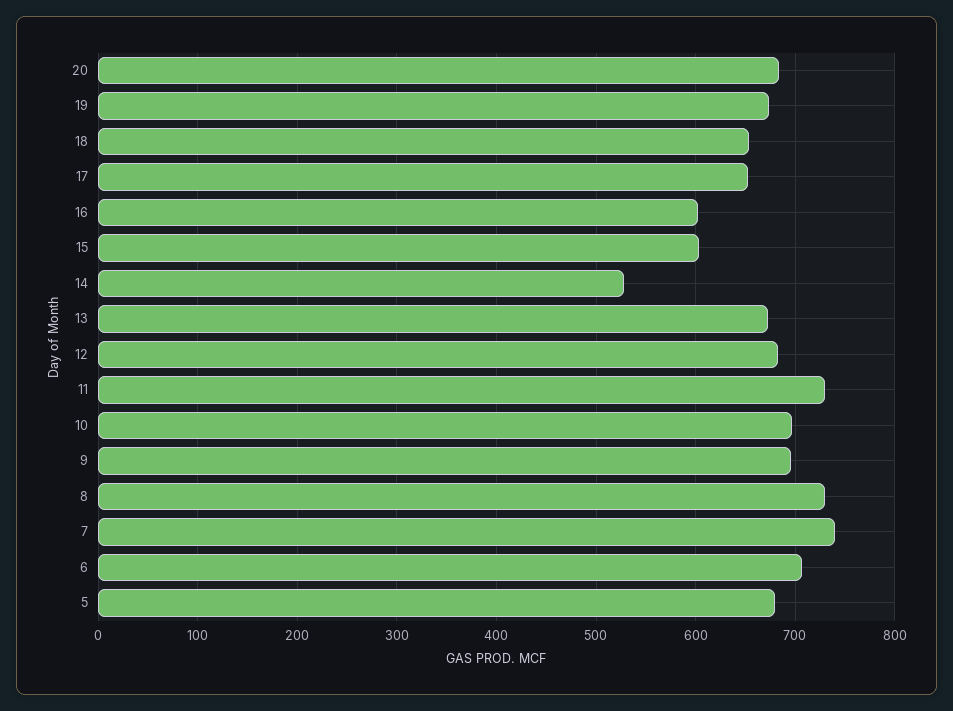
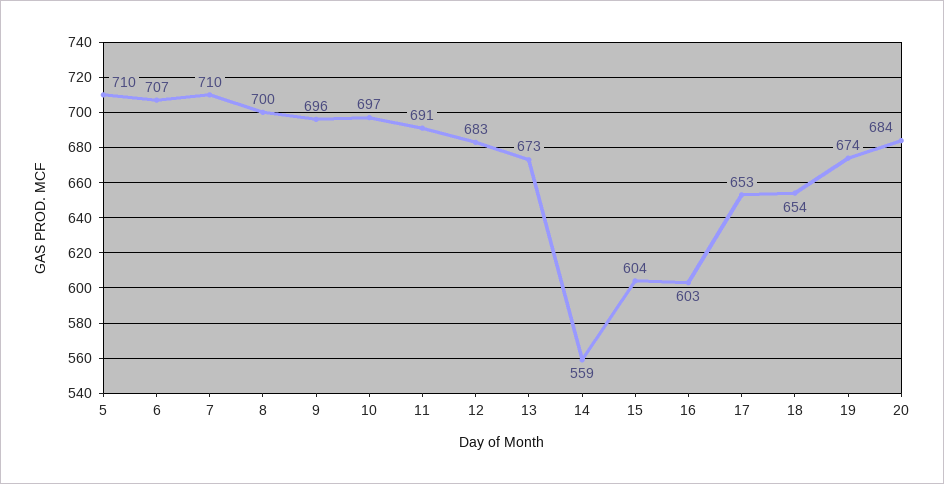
  {
    "20": 684,
    "19": 674,
    "18": 654,
    "17": 653,
    "16": 603,
    "15": 604,
-   "14": 530,
+   "14": 559,
    "13": 673,
    "12": 683,
-   "11": 730,
+   "11": 691,
    "10": 697,
    "9": 696,
-   "8": 730,
+   "8": 700,
-   "7": 740,
+   "7": 710,
    "6": 707,
-   "5": 680
+   "5": 710
  }

